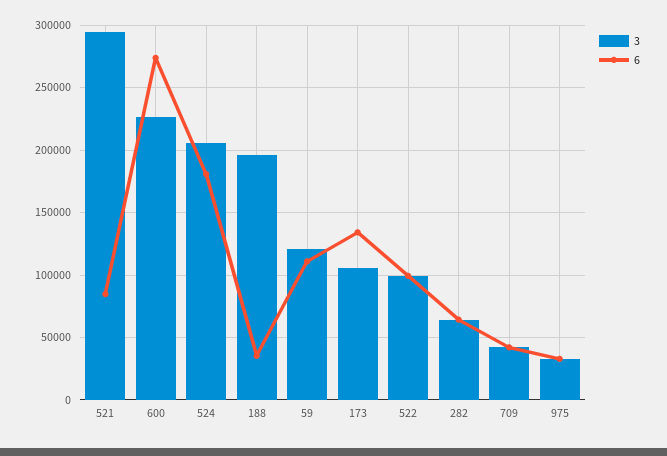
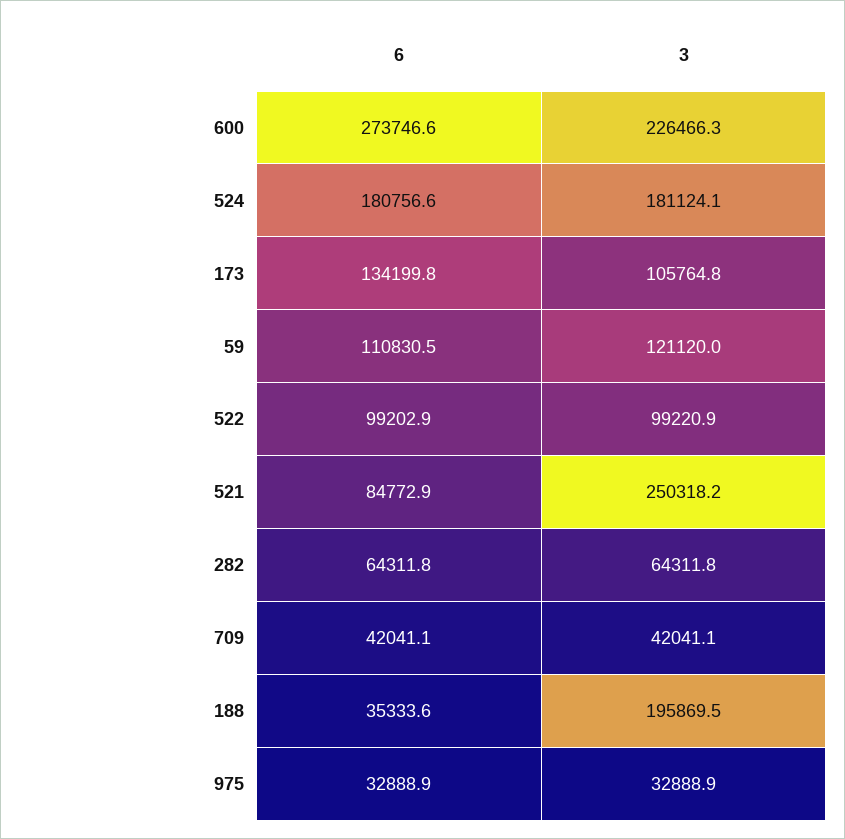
  {
    "3": {
-     "521": 295000,
+     "521": 250318.2,
      "600": 226466.3,
-     "524": 205000,
+     "524": 181124.1,
      "188": 195869.5,
      "59": 121120,
      "173": 105764.8,
      "522": 99220.9,
      "282": 64311.8,
      "709": 42041.1,
      "975": 32888.9
    },
    "6": {
      "521": 84772.9,
      "600": 273746.6,
      "524": 180756.6,
      "188": 35333.6,
      "59": 110830.5,
      "173": 134199.8,
      "522": 99202.9,
      "282": 64311.8,
      "709": 42041.1,
      "975": 32888.9
    }
  }

